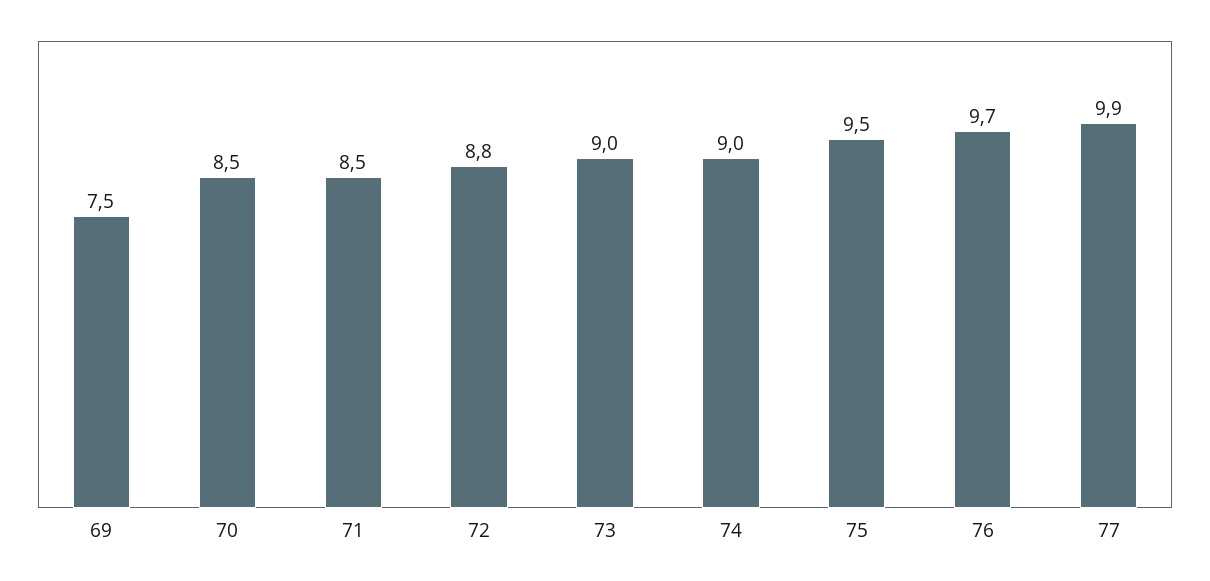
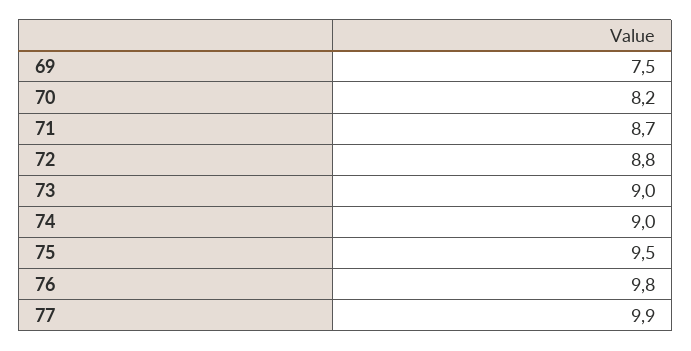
  {
    "69": 7.5,
-   "70": 8.5,
+   "70": 8.2,
-   "71": 8.5,
+   "71": 8.7,
    "72": 8.8,
    "73": 9,
    "74": 9,
    "75": 9.5,
-   "76": 9.7,
+   "76": 9.8,
    "77": 9.9
  }

